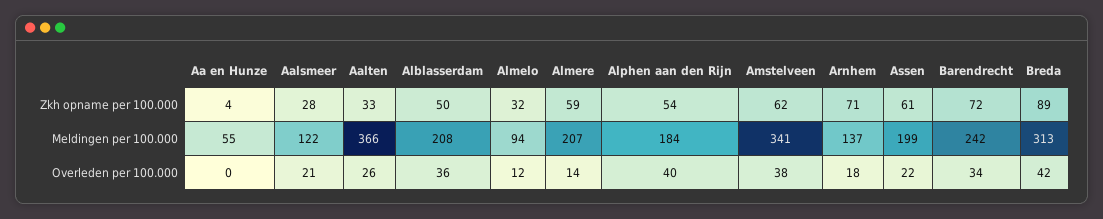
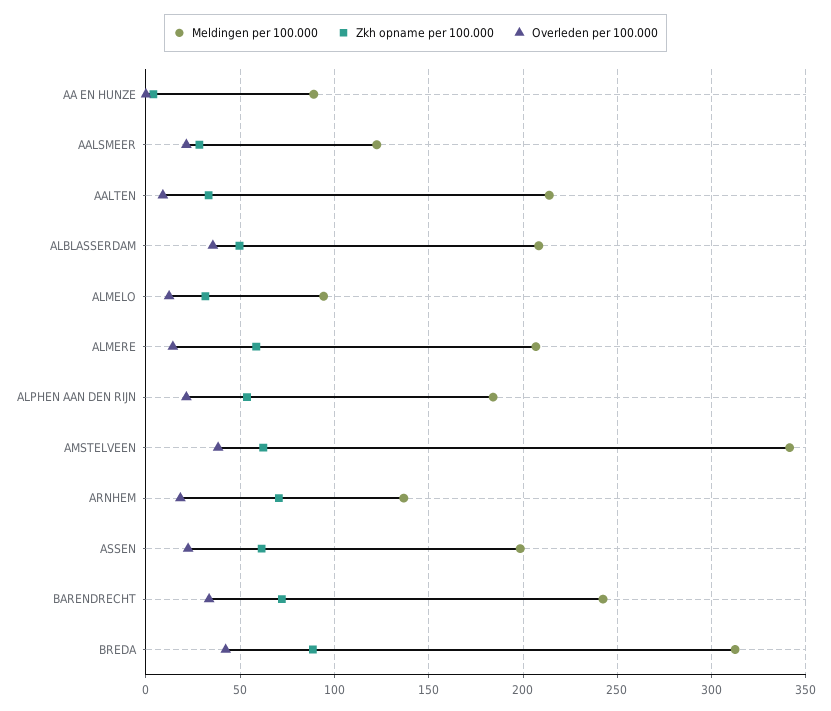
  {
    "Zkh opname per 100.000": {
      "Aa en Hunze": 4,
      "Aalsmeer": 28,
      "Aalten": 33,
      "Alblasserdam": 50,
      "Almelo": 32,
      "Almere": 59,
      "Alphen aan den Rijn": 54,
      "Amstelveen": 62,
      "Arnhem": 71,
      "Assen": 61,
      "Barendrecht": 72,
      "Breda": 89
    },
    "Meldingen per 100.000": {
-     "Aa en Hunze": 55,
+     "Aa en Hunze": 90,
      "Aalsmeer": 122,
-     "Aalten": 366,
+     "Aalten": 215,
      "Alblasserdam": 208,
      "Almelo": 94,
      "Almere": 207,
      "Alphen aan den Rijn": 184,
      "Amstelveen": 341,
      "Arnhem": 137,
      "Assen": 199,
      "Barendrecht": 242,
      "Breda": 313
    },
    "Overleden per 100.000": {
      "Aa en Hunze": 0,
      "Aalsmeer": 21,
-     "Aalten": 26,
+     "Aalten": 10,
      "Alblasserdam": 36,
      "Almelo": 12,
      "Almere": 14,
-     "Alphen aan den Rijn": 40,
+     "Alphen aan den Rijn": 20,
      "Amstelveen": 38,
      "Arnhem": 18,
      "Assen": 22,
      "Barendrecht": 34,
      "Breda": 42
    }
  }

